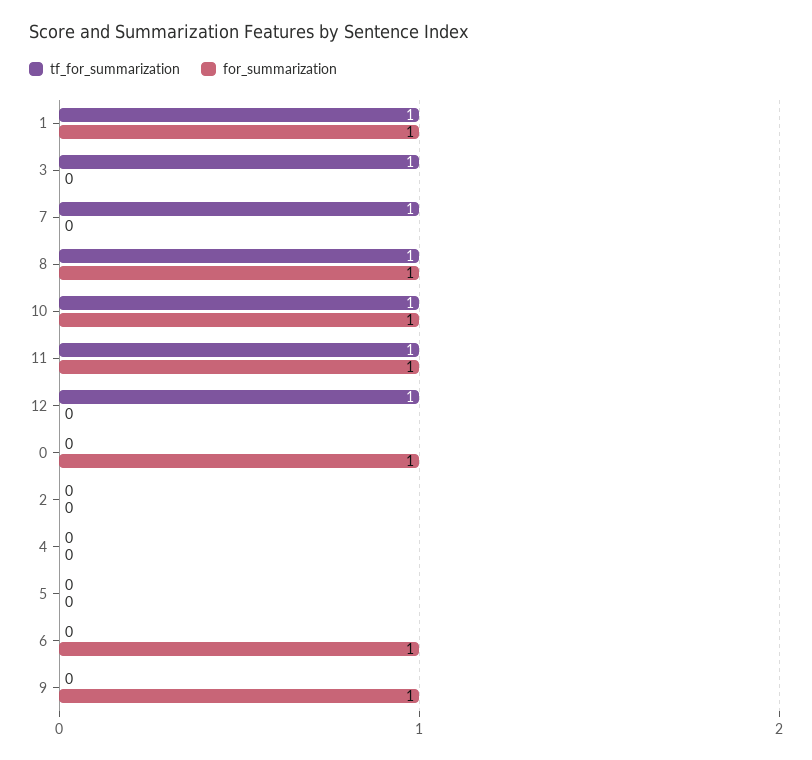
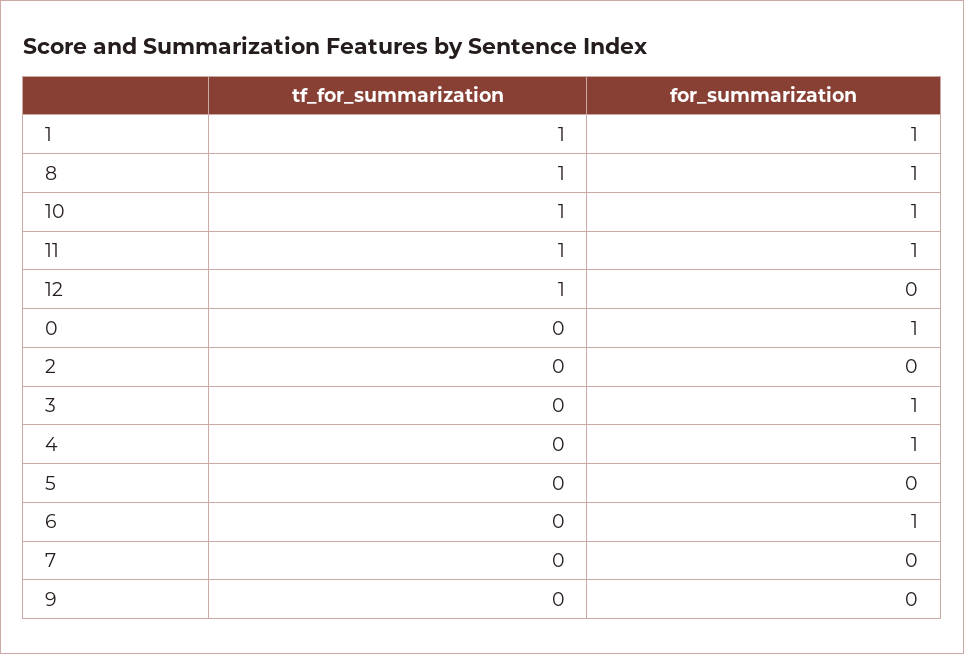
  {
    "tf_for_summarization": {
      "1": 1,
-     "3": 1,
+     "3": 0,
-     "7": 1,
+     "7": 0,
      "8": 1,
      "10": 1,
      "11": 1,
      "12": 1,
      "0": 0,
      "2": 0,
      "4": 0,
      "5": 0,
      "6": 0,
      "9": 0
    },
    "for_summarization": {
      "1": 1,
-     "3": 0,
+     "3": 1,
      "7": 0,
      "8": 1,
      "10": 1,
      "11": 1,
      "12": 0,
      "0": 1,
      "2": 0,
-     "4": 0,
+     "4": 1,
      "5": 0,
      "6": 1,
-     "9": 1
+     "9": 0
    }
  }

